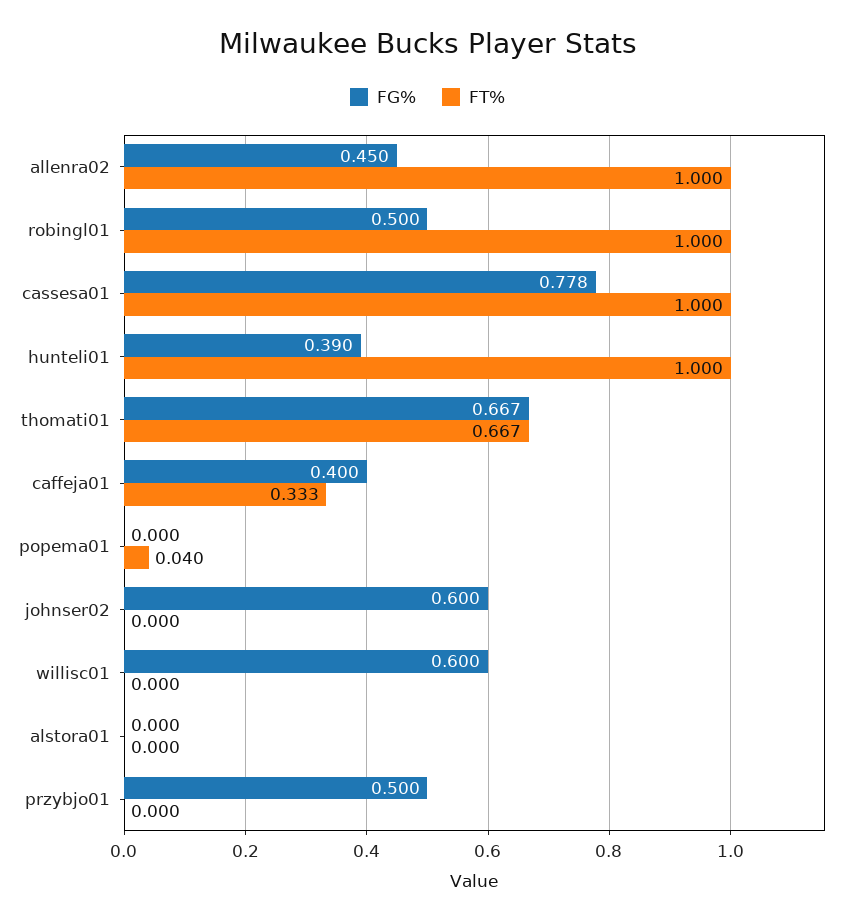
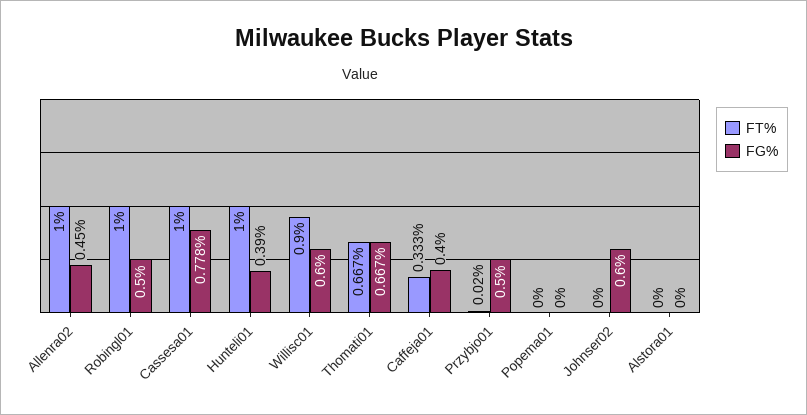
  {
    "FG%": {
      "allenra02": 0.45,
      "robingl01": 0.5,
      "cassesa01": 0.778,
      "hunteli01": 0.39,
      "thomati01": 0.667,
      "caffeja01": 0.4,
      "popema01": 0,
      "johnser02": 0.6,
      "willisc01": 0.6,
      "alstora01": 0,
      "przybjo01": 0.5
    },
    "FT%": {
      "allenra02": 1,
      "robingl01": 1,
      "cassesa01": 1,
      "hunteli01": 1,
      "thomati01": 0.667,
      "caffeja01": 0.333,
-     "popema01": 0.04,
+     "popema01": 0,
      "johnser02": 0,
-     "willisc01": 0,
+     "willisc01": 0.9,
      "alstora01": 0,
-     "przybjo01": 0
+     "przybjo01": 0.02
    }
  }

